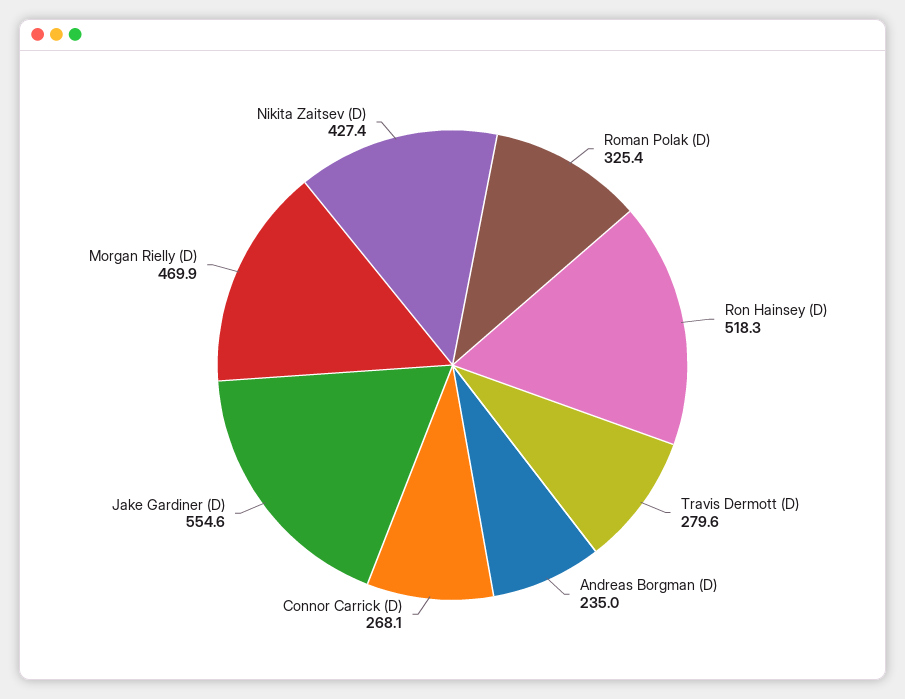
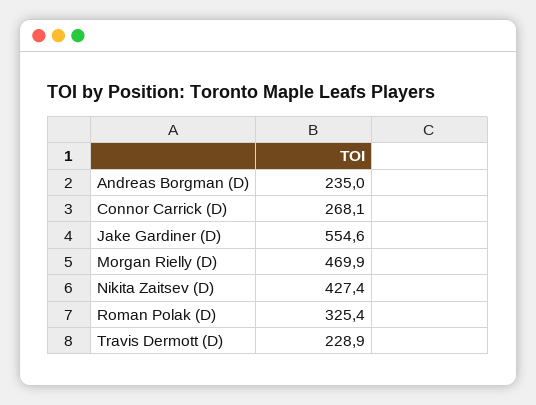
  {
    "Roman Polak (D)": 325.4,
-   "Ron Hainsey (D)": 518.3,
-   "Travis Dermott (D)": 279.6,
+   "Travis Dermott (D)": 228.9,
    "Andreas Borgman (D)": 235,
    "Connor Carrick (D)": 268.1,
    "Jake Gardiner (D)": 554.6,
    "Morgan Rielly (D)": 469.9,
    "Nikita Zaitsev (D)": 427.4
  }

